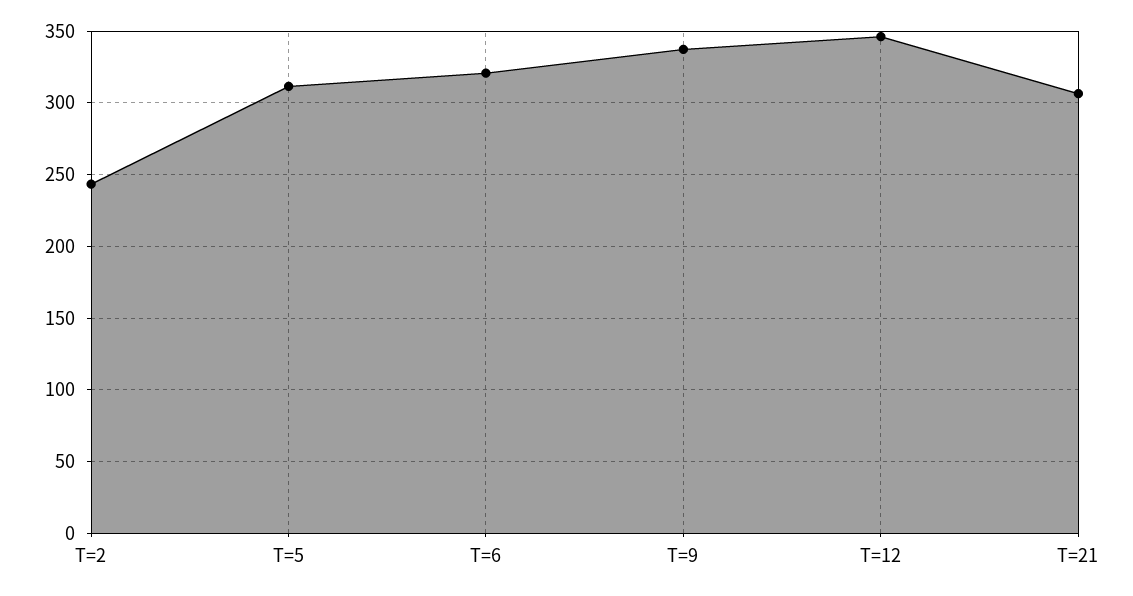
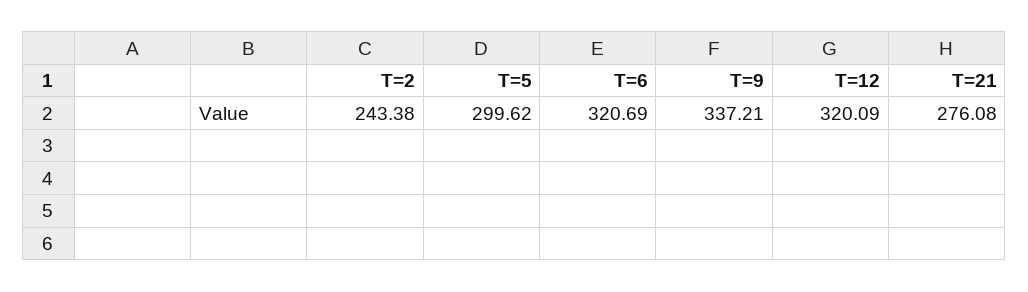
  {
    "T=2": 243.38,
-   "T=5": 310,
+   "T=5": 299.62,
    "T=6": 320.69,
    "T=9": 337.21,
-   "T=12": 345,
+   "T=12": 320.09,
-   "T=21": 305
+   "T=21": 276.08
  }

